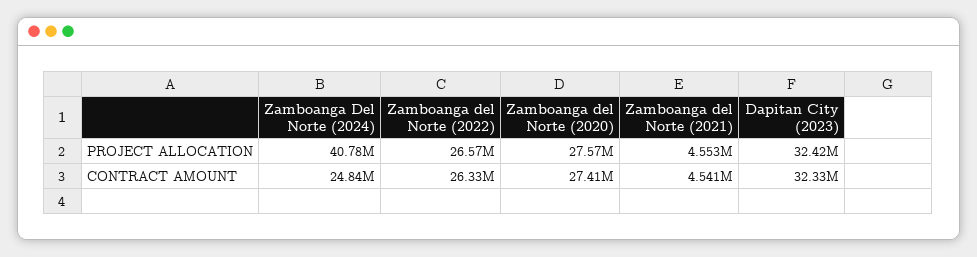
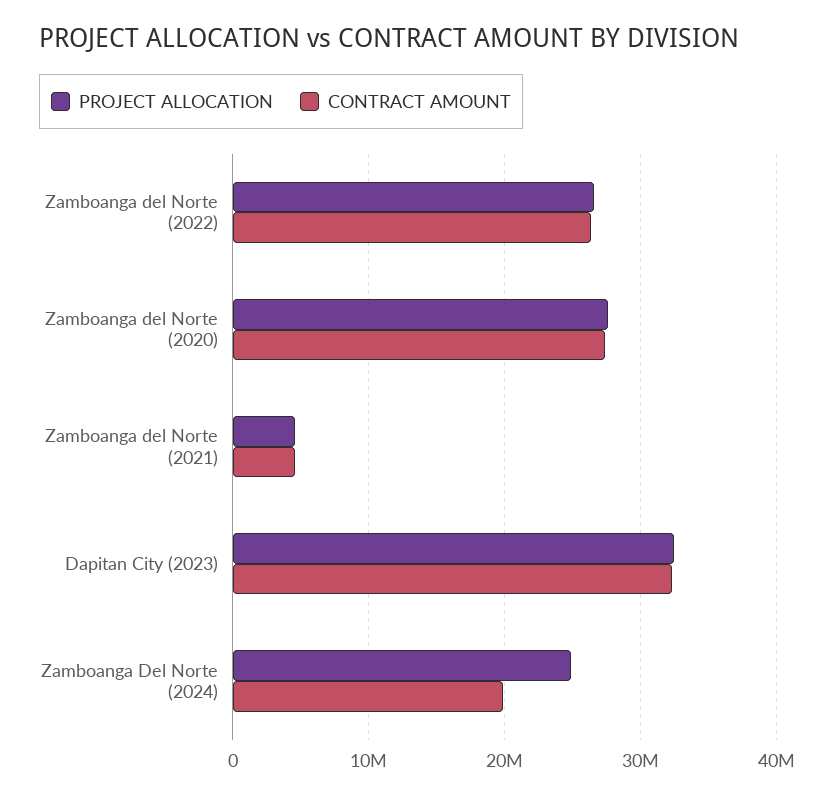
  {
    "PROJECT ALLOCATION": {
-     "Zamboanga Del Norte (2024)": 40780000,
+     "Zamboanga Del Norte (2024)": 25000000,
      "Zamboanga del Norte (2022)": 26570000,
      "Zamboanga del Norte (2020)": 27570000,
      "Zamboanga del Norte (2021)": 4553000,
      "Dapitan City (2023)": 32420000
    },
    "CONTRACT AMOUNT": {
-     "Zamboanga Del Norte (2024)": 24840000,
+     "Zamboanga Del Norte (2024)": 20000000,
      "Zamboanga del Norte (2022)": 26330000,
      "Zamboanga del Norte (2020)": 27410000,
      "Zamboanga del Norte (2021)": 4541000,
      "Dapitan City (2023)": 32330000
    }
  }

